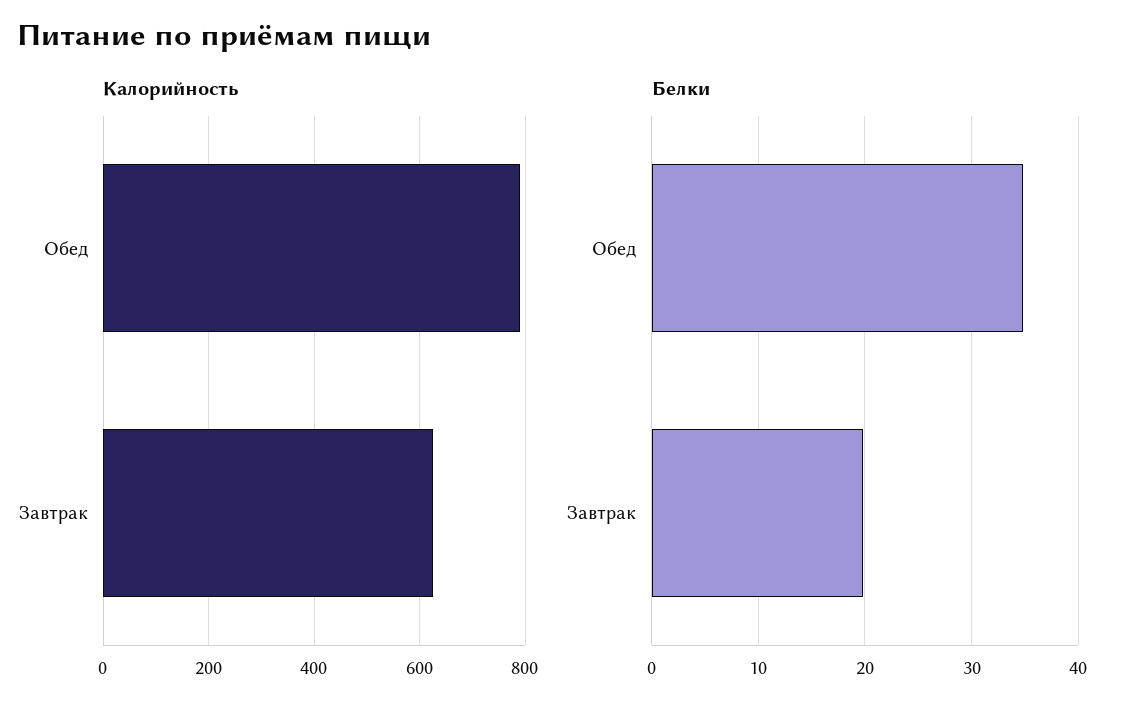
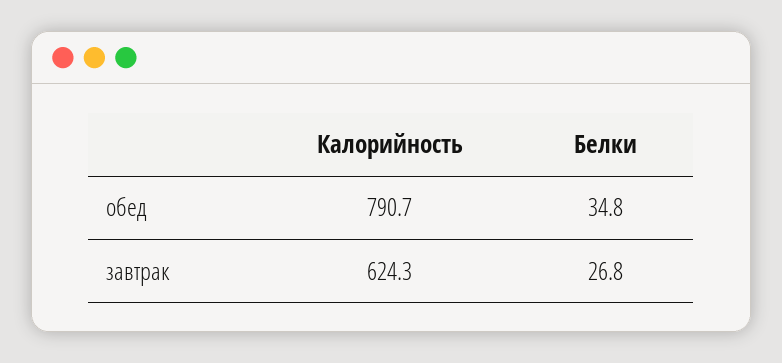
  {
    "Калорийность": {
      "Обед": 790.7,
      "Завтрак": 624.3
    },
    "Белки": {
      "Обед": 34.8,
-     "Завтрак": 20
+     "Завтрак": 26.8
    }
  }

